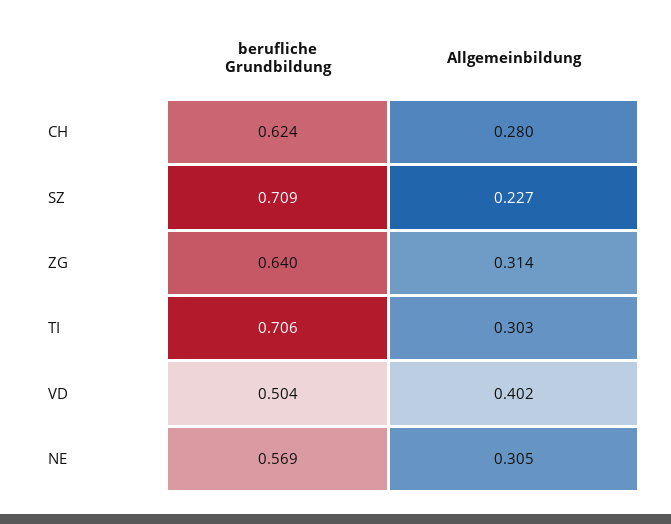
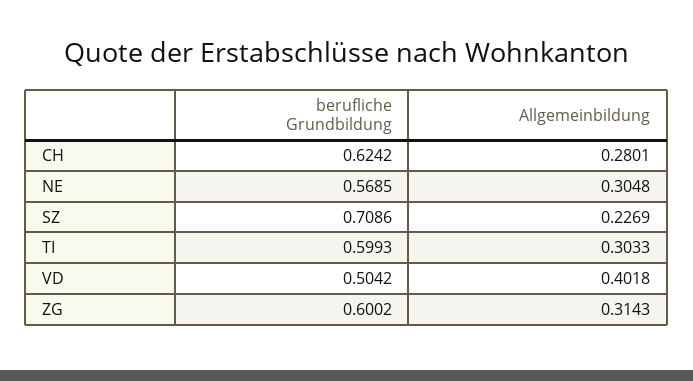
  {
    "berufliche Grundbildung": {
      "CH": 0.6242,
      "SZ": 0.7086,
-     "ZG": 0.64,
+     "ZG": 0.6002,
-     "TI": 0.706,
+     "TI": 0.5993,
      "VD": 0.5042,
      "NE": 0.5685
    },
    "Allgemeinbildung": {
      "CH": 0.2801,
      "SZ": 0.2269,
      "ZG": 0.3143,
      "TI": 0.3033,
      "VD": 0.4018,
      "NE": 0.3048
    }
  }

